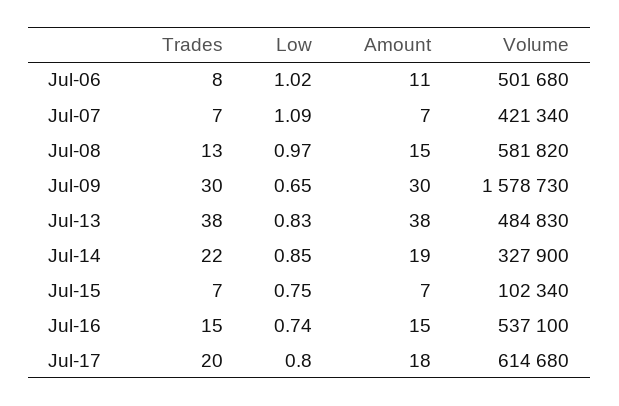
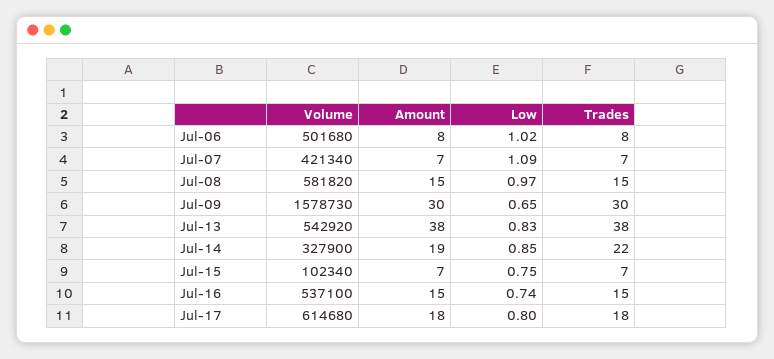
  {
    "Trades": {
      "Jul-06": 8,
      "Jul-07": 7,
-     "Jul-08": 13,
+     "Jul-08": 15,
      "Jul-09": 30,
      "Jul-13": 38,
      "Jul-14": 22,
      "Jul-15": 7,
      "Jul-16": 15,
-     "Jul-17": 20
+     "Jul-17": 18
    },
    "Low": {
      "Jul-06": 1.02,
      "Jul-07": 1.09,
      "Jul-08": 0.97,
      "Jul-09": 0.65,
      "Jul-13": 0.83,
      "Jul-14": 0.85,
      "Jul-15": 0.75,
      "Jul-16": 0.74,
      "Jul-17": 0.8
    },
    "Amount": {
-     "Jul-06": 11,
+     "Jul-06": 8,
      "Jul-07": 7,
      "Jul-08": 15,
      "Jul-09": 30,
      "Jul-13": 38,
      "Jul-14": 19,
      "Jul-15": 7,
      "Jul-16": 15,
      "Jul-17": 18
    },
    "Volume": {
      "Jul-06": 501680,
      "Jul-07": 421340,
      "Jul-08": 581820,
      "Jul-09": 1578730,
-     "Jul-13": 484830,
+     "Jul-13": 542920,
      "Jul-14": 327900,
      "Jul-15": 102340,
      "Jul-16": 537100,
      "Jul-17": 614680
    }
  }

